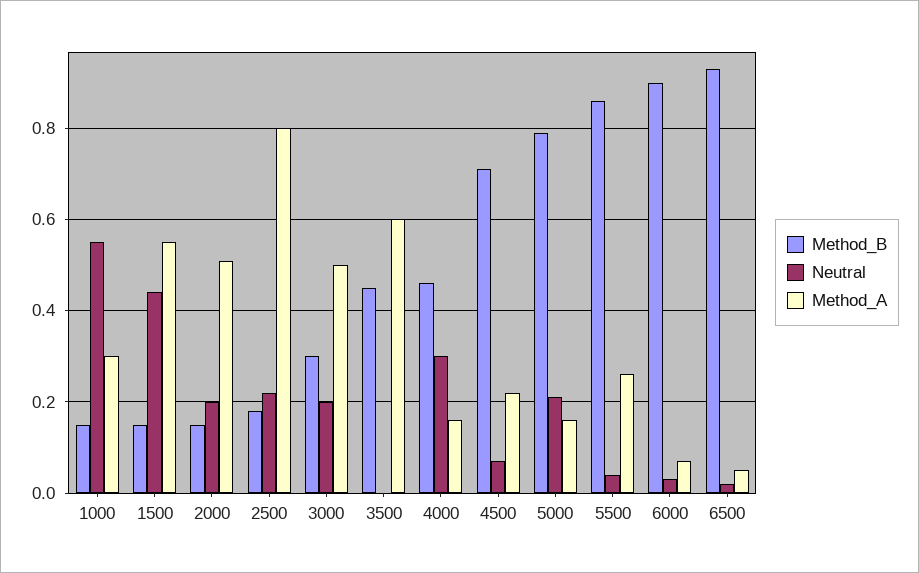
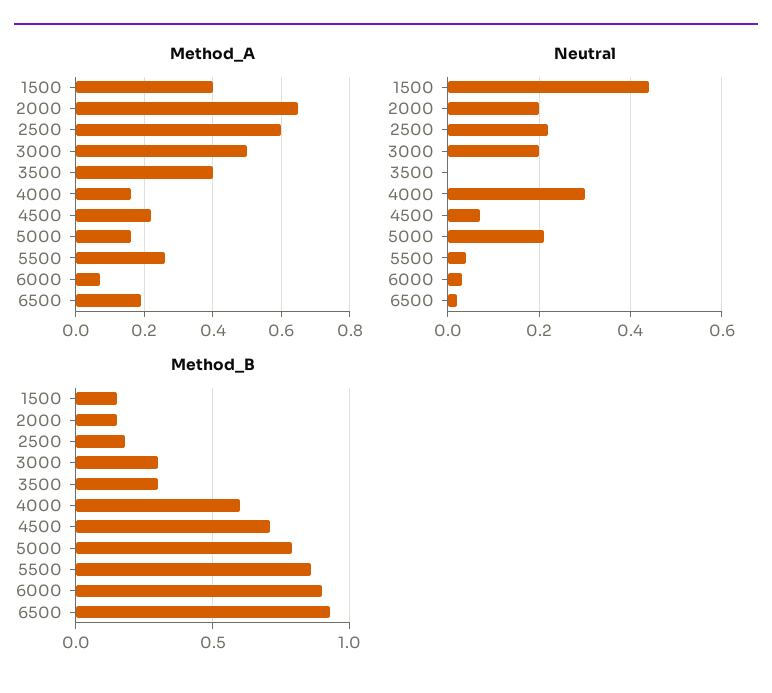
  {
    "Method_B": {
-     "1000": 0.15,
      "1500": 0.15,
      "2000": 0.15,
      "2500": 0.2,
      "3000": 0.3,
-     "3500": 0.45,
+     "3500": 0.3,
-     "4000": 0.45,
+     "4000": 0.6,
      "4500": 0.7,
      "5000": 0.8,
      "5500": 0.85,
      "6000": 0.9,
      "6500": 0.95
    },
    "Neutral": {
-     "1000": 0.55,
      "1500": 0.45,
      "2000": 0.2,
      "2500": 0.2,
      "3000": 0.2,
      "3500": 0,
      "4000": 0.3,
      "4500": 0.05,
      "5000": 0.2,
      "5500": 0.05,
      "6000": 0.05,
      "6500": 0
    },
    "Method_A": {
-     "1000": 0.3,
-     "1500": 0.55,
+     "1500": 0.4,
-     "2000": 0.5,
+     "2000": 0.65,
-     "2500": 0.8,
+     "2500": 0.6,
      "3000": 0.5,
-     "3500": 0.6,
+     "3500": 0.4,
      "4000": 0.15,
      "4500": 0.2,
      "5000": 0.15,
      "5500": 0.25,
      "6000": 0.05,
-     "6500": 0.05
+     "6500": 0.2
    }
  }

